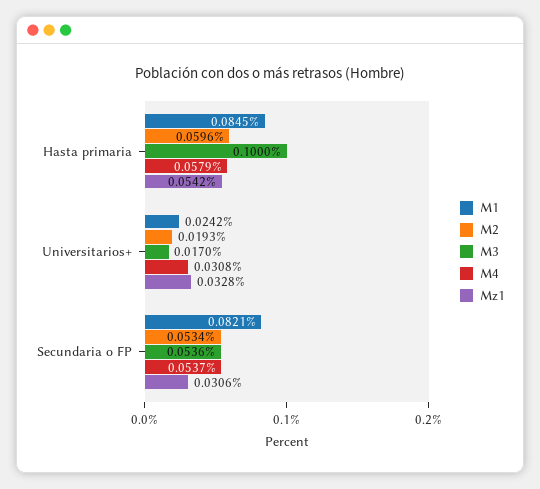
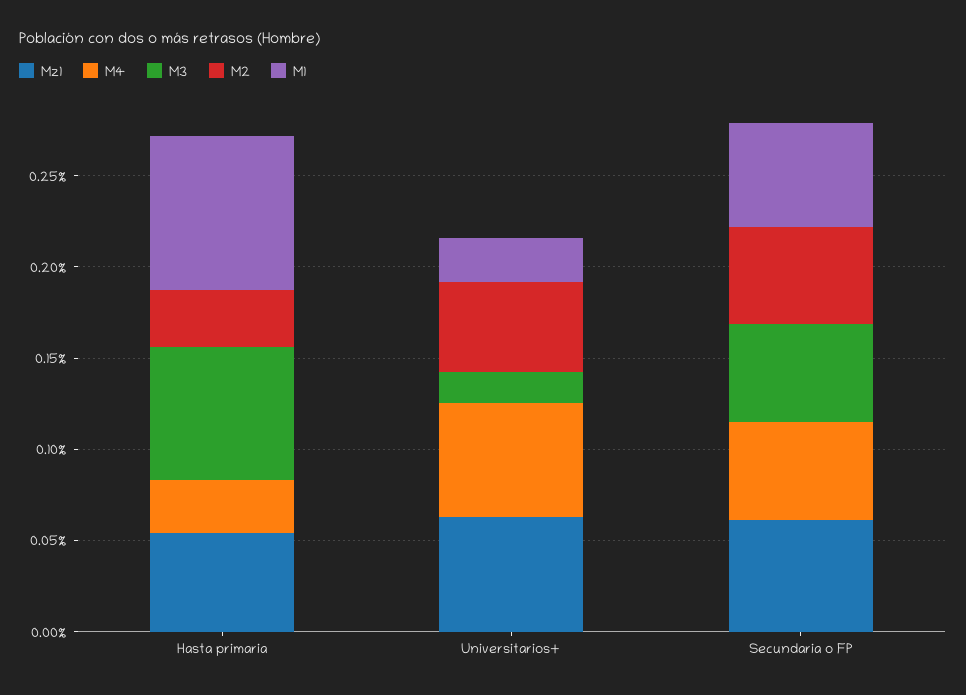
  {
    "M1": {
      "Hasta primaria": 0.0845,
      "Universitarios+": 0.0242,
-     "Secundaria o FP": 0.0821
+     "Secundaria o FP": 0.06
    },
    "M2": {
-     "Hasta primaria": 0.0596,
+     "Hasta primaria": 0.03,
-     "Universitarios+": 0.0193,
+     "Universitarios+": 0.05,
      "Secundaria o FP": 0.0534
    },
    "M3": {
-     "Hasta primaria": 0.1,
+     "Hasta primaria": 0.07,
      "Universitarios+": 0.017,
      "Secundaria o FP": 0.0536
    },
    "M4": {
-     "Hasta primaria": 0.0579,
+     "Hasta primaria": 0.03,
-     "Universitarios+": 0.0308,
+     "Universitarios+": 0.06,
      "Secundaria o FP": 0.0537
    },
    "Mz1": {
      "Hasta primaria": 0.0542,
-     "Universitarios+": 0.0328,
+     "Universitarios+": 0.06,
-     "Secundaria o FP": 0.0306
+     "Secundaria o FP": 0.06
    }
  }

